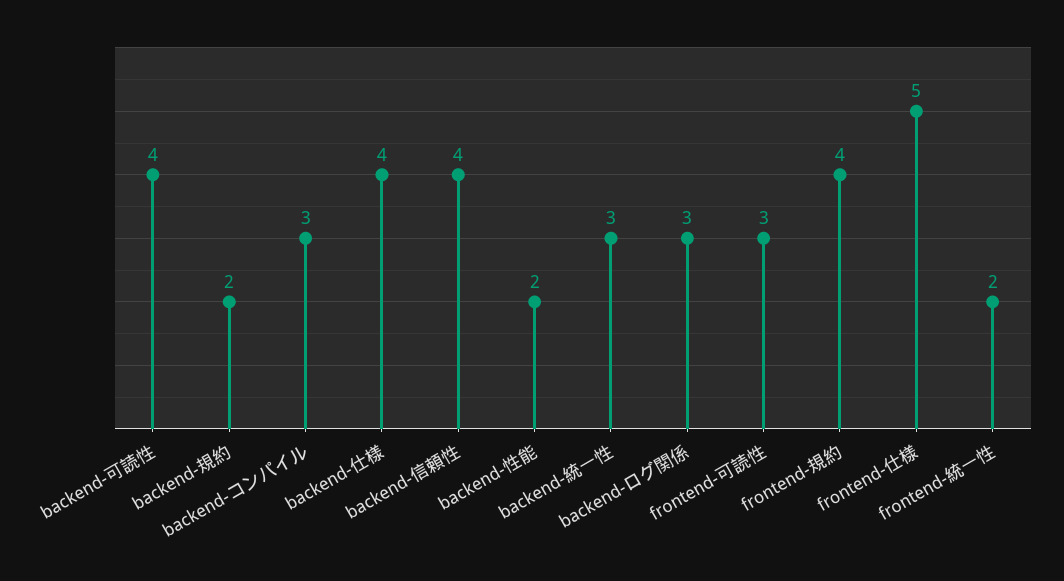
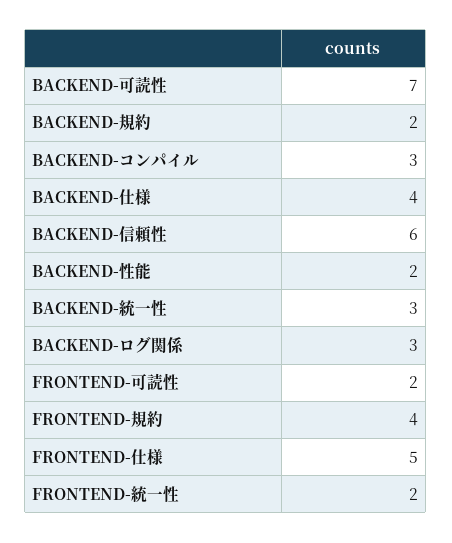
  {
-   "backend-可読性": 4,
+   "backend-可読性": 7,
    "backend-規約": 2,
    "backend-コンパイル": 3,
    "backend-仕様": 4,
-   "backend-信頼性": 4,
+   "backend-信頼性": 6,
    "backend-性能": 2,
    "backend-統一性": 3,
    "backend-ログ関係": 3,
-   "frontend-可読性": 3,
+   "frontend-可読性": 2,
    "frontend-規約": 4,
    "frontend-仕様": 5,
    "frontend-統一性": 2
  }

